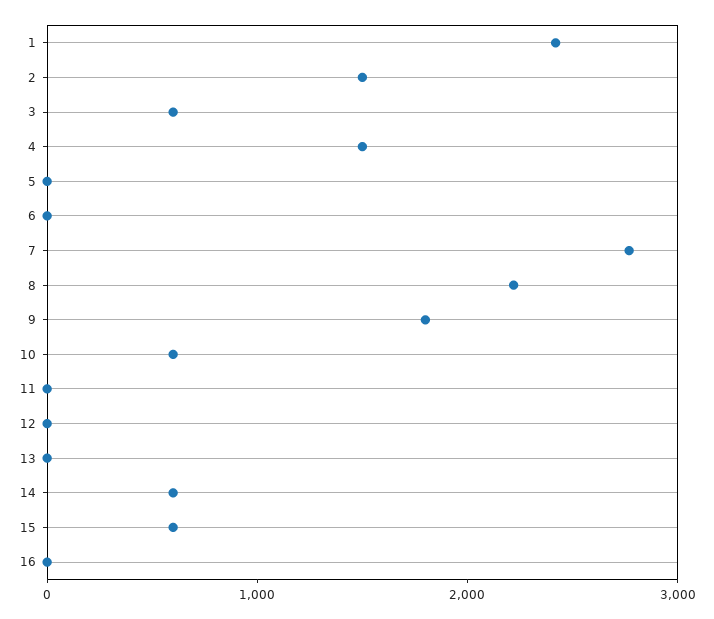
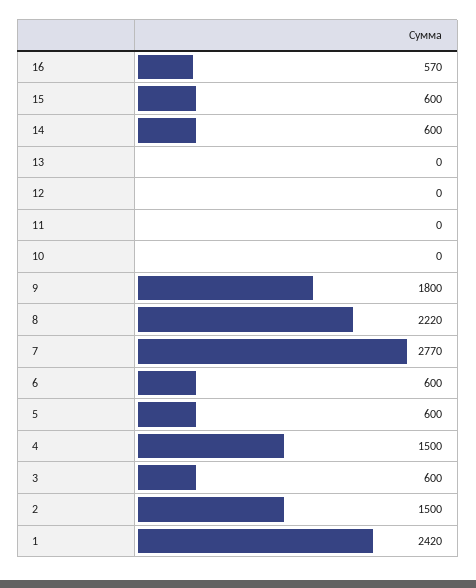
  {
    "1": 2420,
    "2": 1500,
    "3": 600,
    "4": 1500,
-   "5": 0,
+   "5": 600,
-   "6": 0,
+   "6": 600,
    "7": 2770,
    "8": 2220,
    "9": 1800,
-   "10": 600,
+   "10": 0,
    "11": 0,
    "12": 0,
    "13": 0,
    "14": 600,
    "15": 600,
-   "16": 0
+   "16": 570
  }

